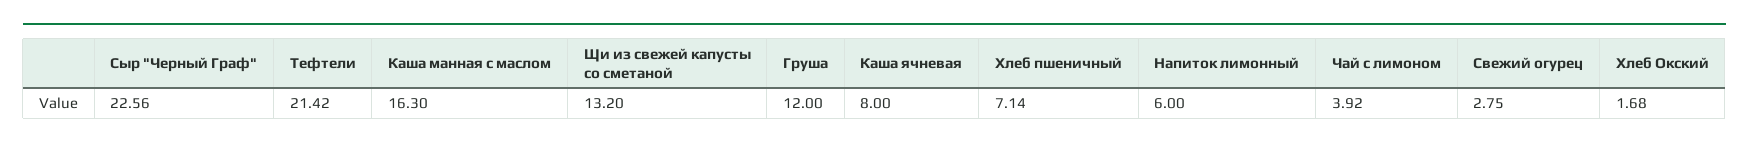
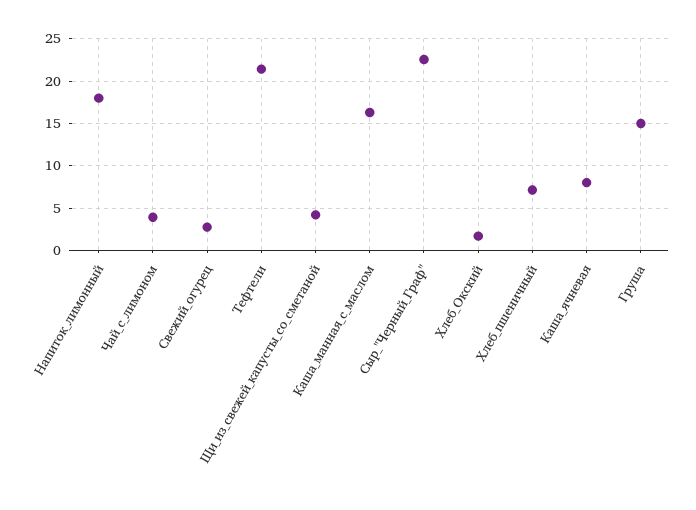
  {
    "Сыр \"Черный Граф\"": 22.56,
    "Тефтели": 21.42,
    "Каша манная с маслом": 16.3,
-   "Щи из свежей капусты со сметаной": 13.2,
+   "Щи из свежей капусты со сметаной": 4,
-   "Груша": 12,
+   "Груша": 15,
    "Каша ячневая": 8,
    "Хлеб пшеничный": 7.14,
-   "Напиток лимонный": 6,
+   "Напиток лимонный": 18,
    "Чай с лимоном": 3.92,
    "Свежий огурец": 2.75,
    "Хлеб Окский": 1.68
  }

